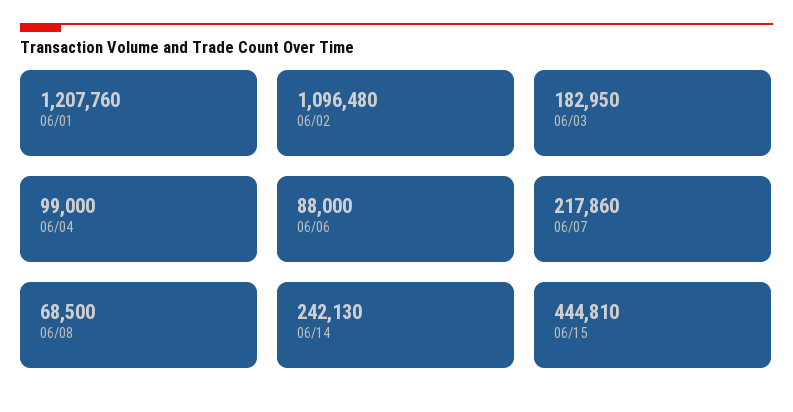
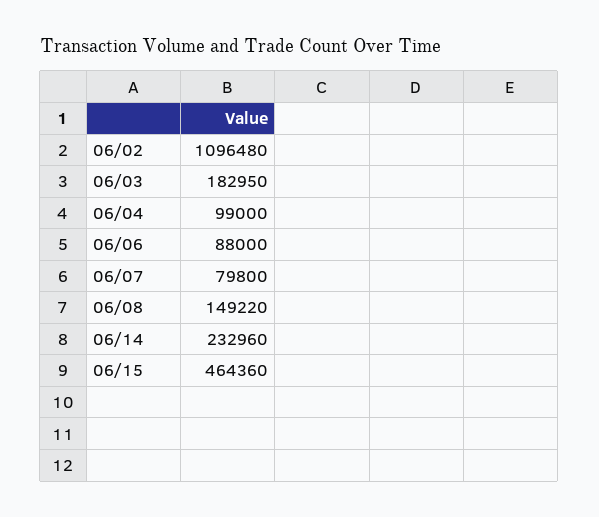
  {
-   "06/01": 1207760,
    "06/02": 1096480,
    "06/03": 182950,
    "06/04": 99000,
    "06/06": 88000,
-   "06/07": 217860,
+   "06/07": 79800,
-   "06/08": 68500,
+   "06/08": 149220,
-   "06/14": 242130,
+   "06/14": 232960,
-   "06/15": 444810
+   "06/15": 464360
  }

